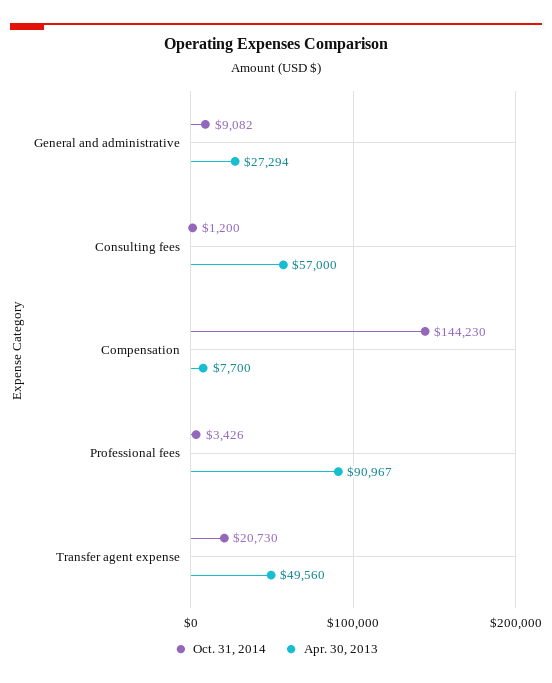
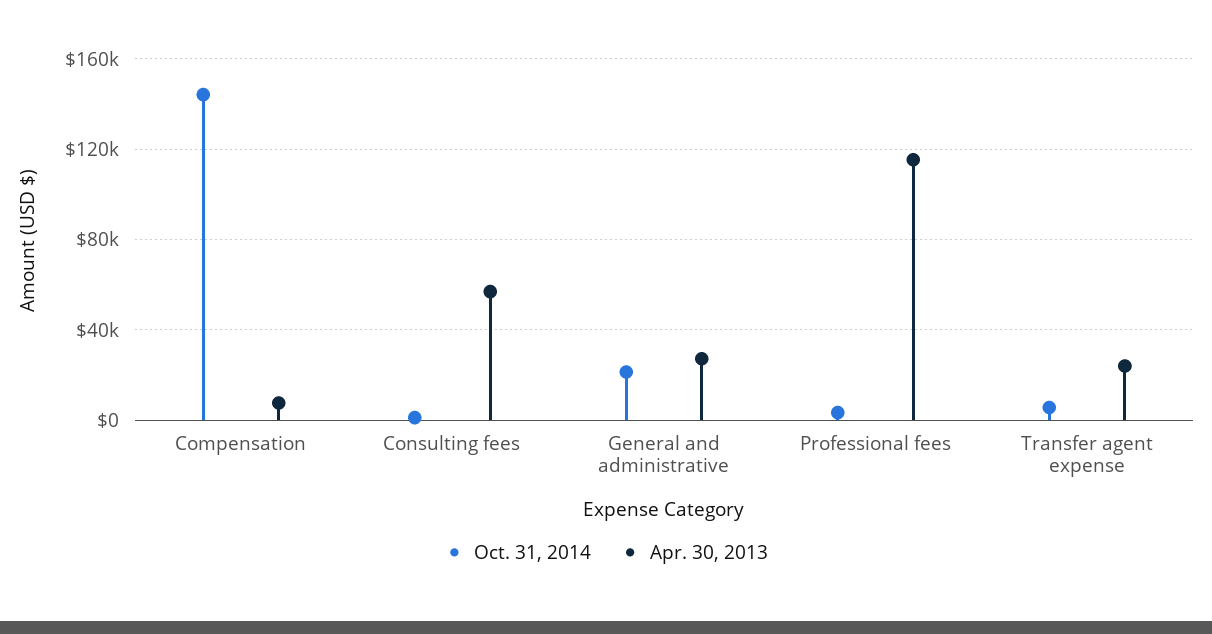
  {
    "Oct. 31, 2014": {
-     "General and administrative": 9082,
+     "General and administrative": 20000,
      "Consulting fees": 1200,
      "Compensation": 144230,
      "Professional fees": 3426,
-     "Transfer agent expense": 20730
+     "Transfer agent expense": 5000
    },
    "Apr. 30, 2013": {
      "General and administrative": 27294,
      "Consulting fees": 57000,
      "Compensation": 7700,
-     "Professional fees": 90967,
+     "Professional fees": 115000,
-     "Transfer agent expense": 49560
+     "Transfer agent expense": 25000
    }
  }

